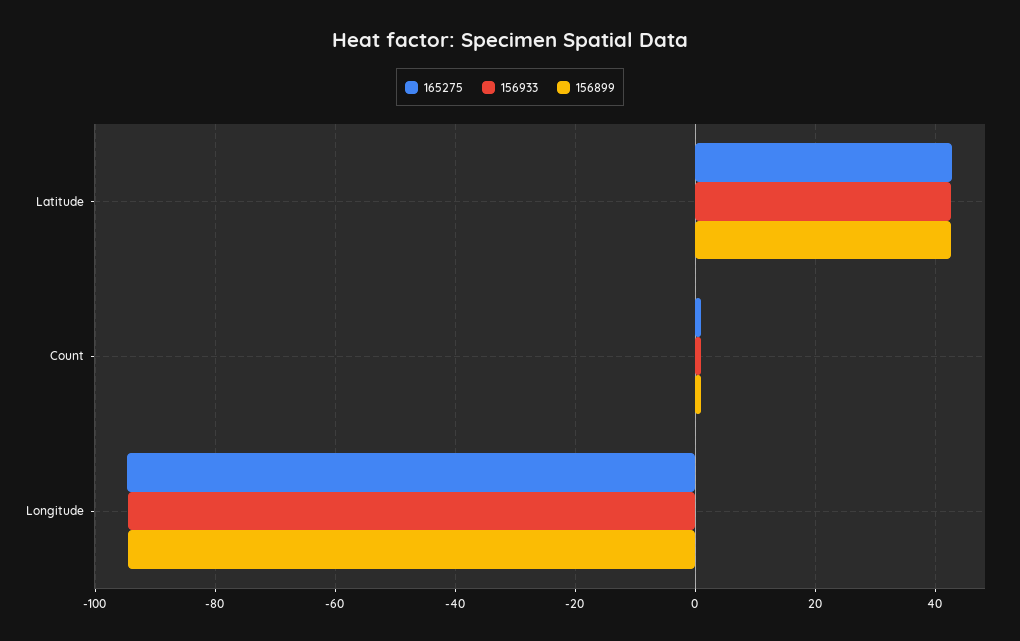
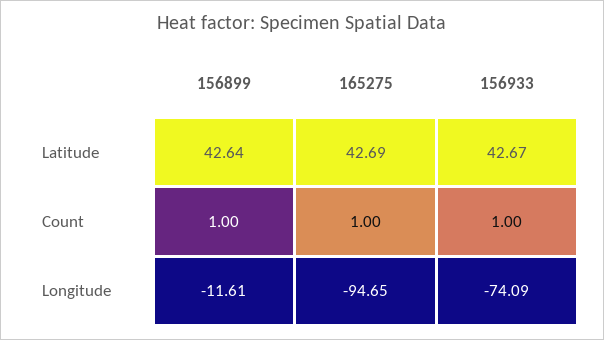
  {
    "165275": {
      "Latitude": 42.69,
      "Count": 1,
      "Longitude": -94.65
    },
    "156933": {
      "Latitude": 42.67,
      "Count": 1,
-     "Longitude": -94
+     "Longitude": -74.09
    },
    "156899": {
      "Latitude": 42.64,
      "Count": 1,
-     "Longitude": -94
+     "Longitude": -11.61
    }
  }

